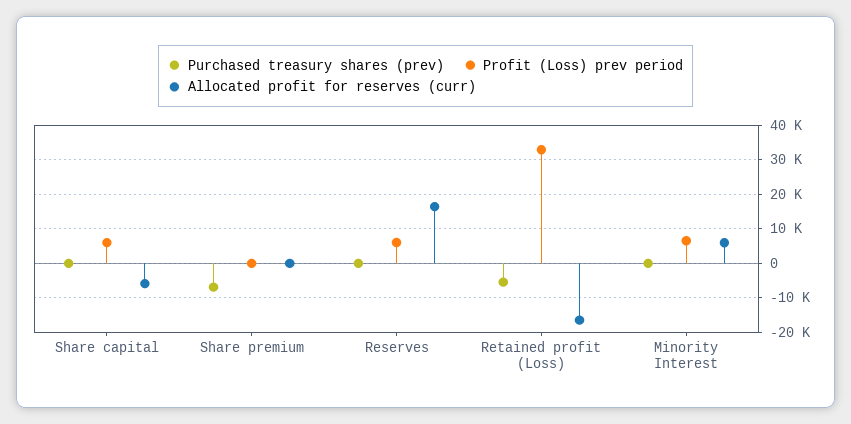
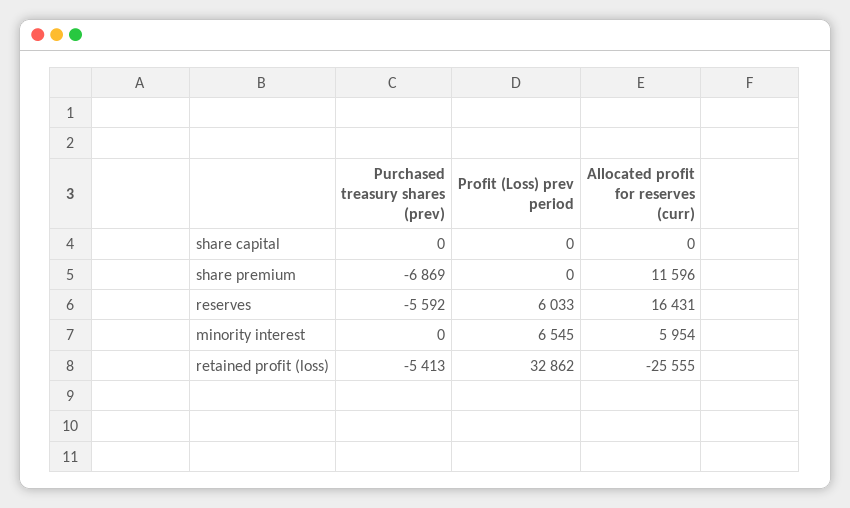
  {
    "Purchased treasury shares (prev)": {
      "Share capital": 0,
      "Share premium": -6869,
-     "Reserves": 0,
+     "Reserves": -5592,
      "Retained profit (Loss)": -5413,
      "Minority Interest": 0
    },
    "Profit (Loss) prev period": {
-     "Share capital": 6000,
+     "Share capital": 0,
      "Share premium": 0,
      "Reserves": 6033,
      "Retained profit (Loss)": 32862,
      "Minority Interest": 6545
    },
    "Allocated profit for reserves (curr)": {
-     "Share capital": -6000,
+     "Share capital": 0,
-     "Share premium": 0,
+     "Share premium": 11596,
      "Reserves": 16431,
-     "Retained profit (Loss)": -16000,
+     "Retained profit (Loss)": -25555,
      "Minority Interest": 5954
    }
  }

